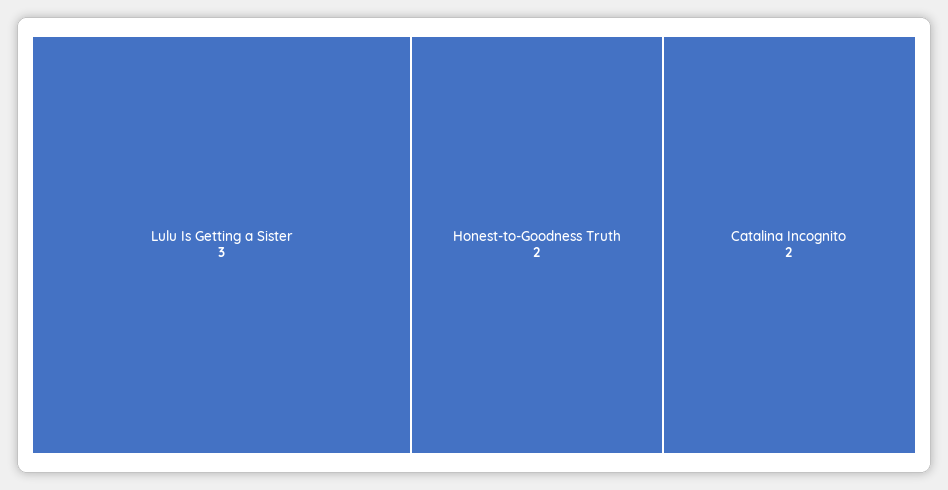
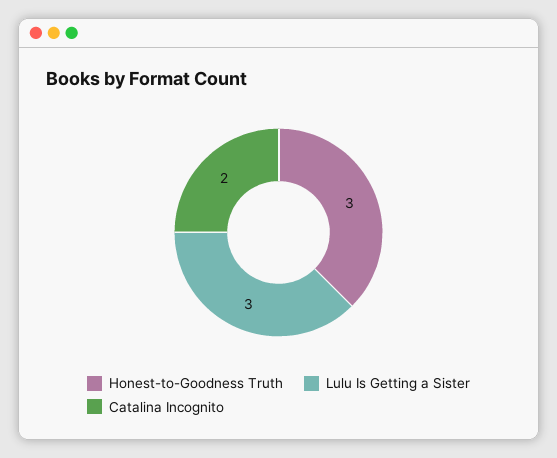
  {
    "Lulu Is Getting a Sister": 3,
-   "Honest-to-Goodness Truth": 2,
+   "Honest-to-Goodness Truth": 3,
    "Catalina Incognito": 2
  }

